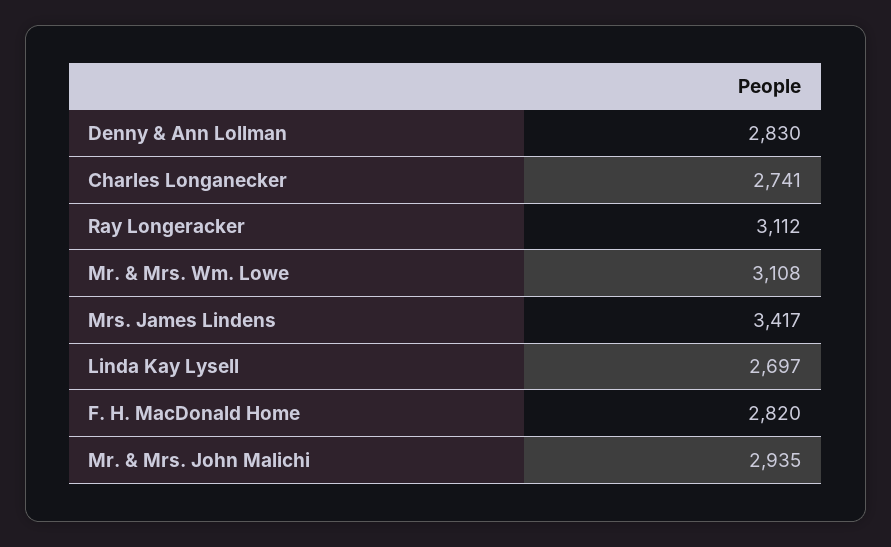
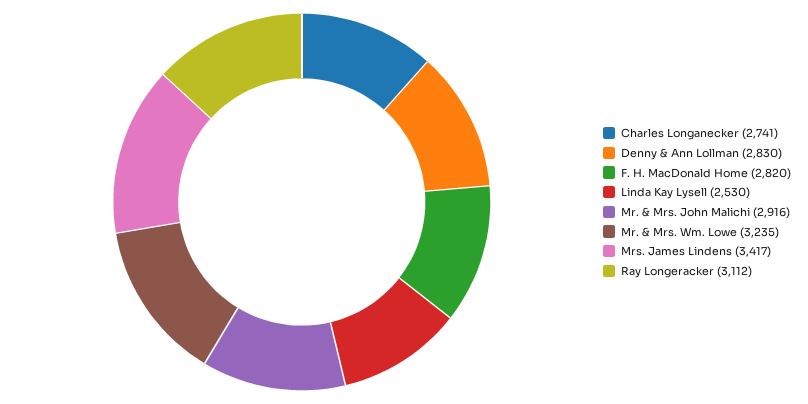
  {
    "Denny & Ann Lollman": 2830,
    "Charles Longanecker": 2741,
    "Ray Longeracker": 3112,
-   "Mr. & Mrs. Wm. Lowe": 3108,
+   "Mr. & Mrs. Wm. Lowe": 3235,
    "Mrs. James Lindens": 3417,
-   "Linda Kay Lysell": 2697,
+   "Linda Kay Lysell": 2530,
    "F. H. MacDonald Home": 2820,
-   "Mr. & Mrs. John Malichi": 2935
+   "Mr. & Mrs. John Malichi": 2916
  }

